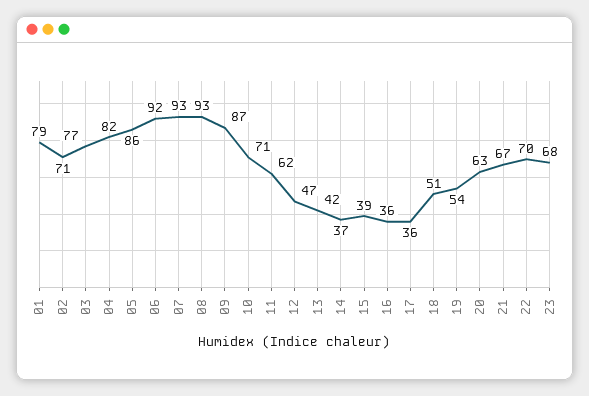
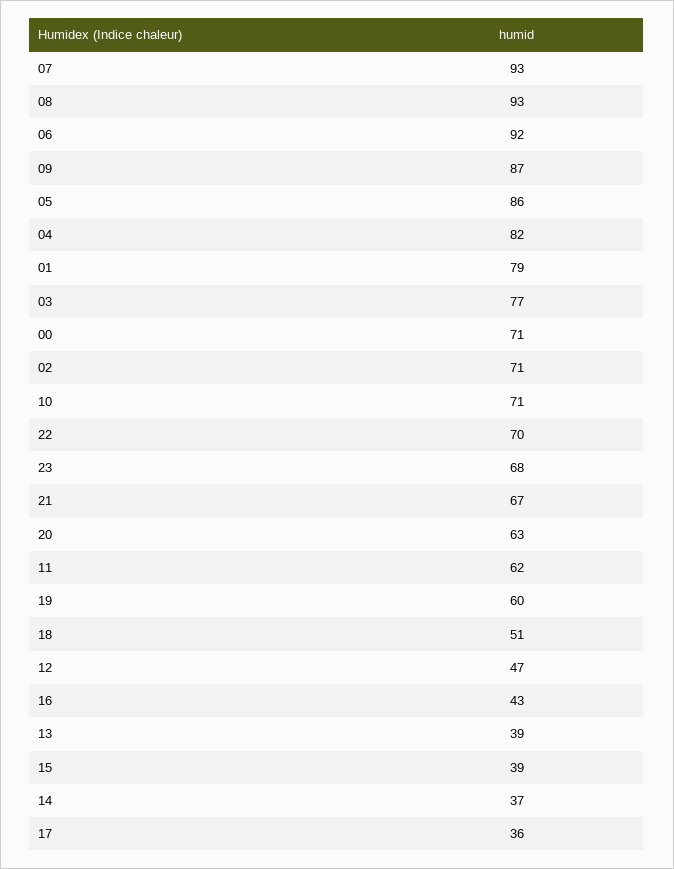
  {
    "01": 79,
    "02": 71,
    "03": 77,
    "04": 82,
    "05": 86,
    "06": 92,
    "07": 93,
    "08": 93,
    "09": 87,
    "10": 71,
    "11": 62,
    "12": 47,
-   "13": 42,
+   "13": 39,
    "14": 37,
    "15": 39,
-   "16": 36,
+   "16": 43,
    "17": 36,
    "18": 51,
-   "19": 54,
+   "19": 60,
    "20": 63,
    "21": 67,
    "22": 70,
-   "23": 68
+   "23": 68,
+   "00": 71
  }

